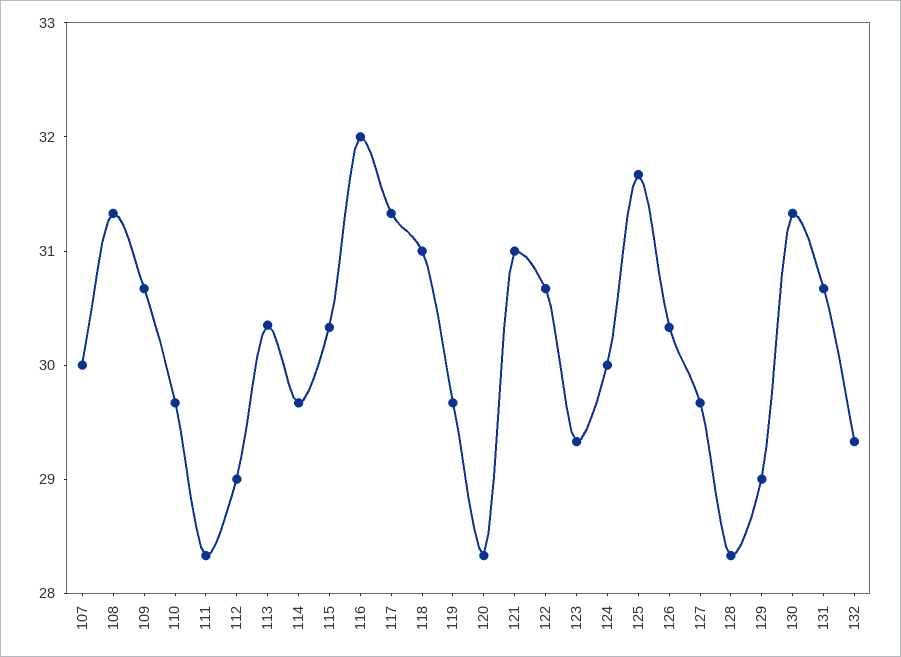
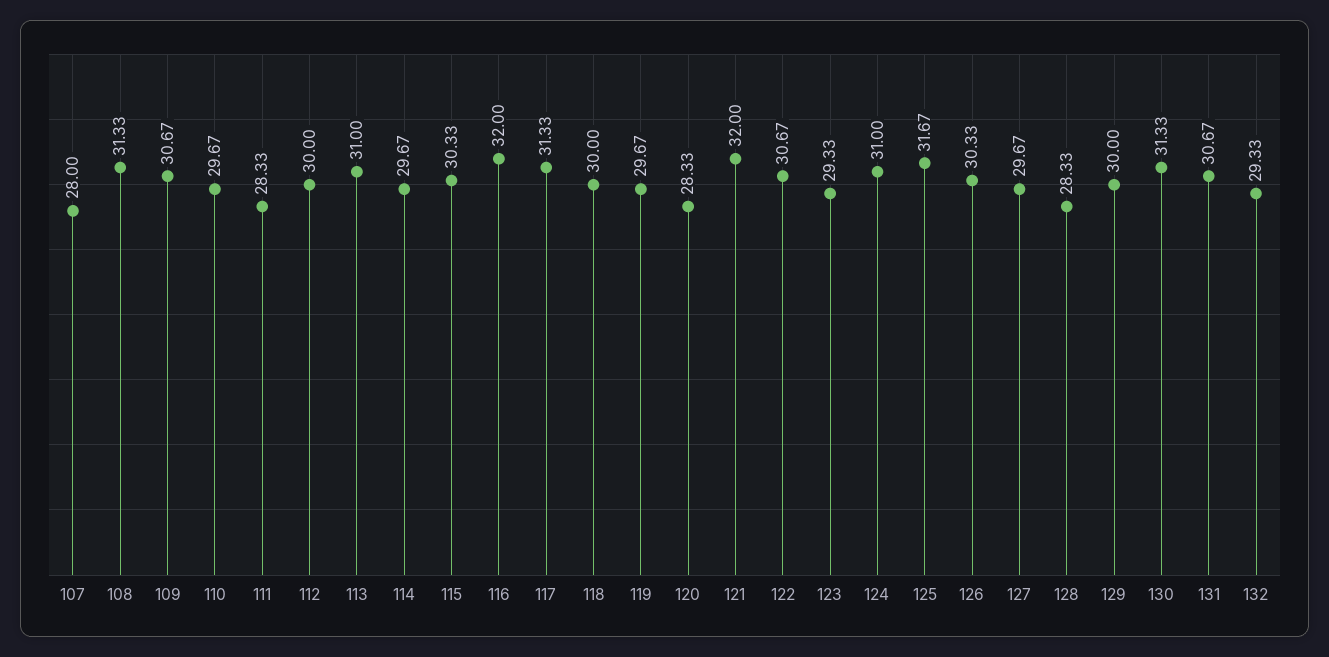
  {
-   "107": 30,
+   "107": 28,
    "108": 31.33,
    "109": 30.67,
    "110": 29.67,
    "111": 28.33,
-   "112": 29,
+   "112": 30,
-   "113": 30.4,
+   "113": 31,
    "114": 29.67,
    "115": 30.33,
    "116": 32,
    "117": 31.33,
-   "118": 31,
+   "118": 30,
    "119": 29.67,
    "120": 28.33,
-   "121": 31,
+   "121": 32,
    "122": 30.67,
    "123": 29.33,
-   "124": 30,
+   "124": 31,
    "125": 31.67,
    "126": 30.33,
    "127": 29.67,
    "128": 28.33,
-   "129": 29,
+   "129": 30,
    "130": 31.33,
    "131": 30.67,
    "132": 29.33
  }

